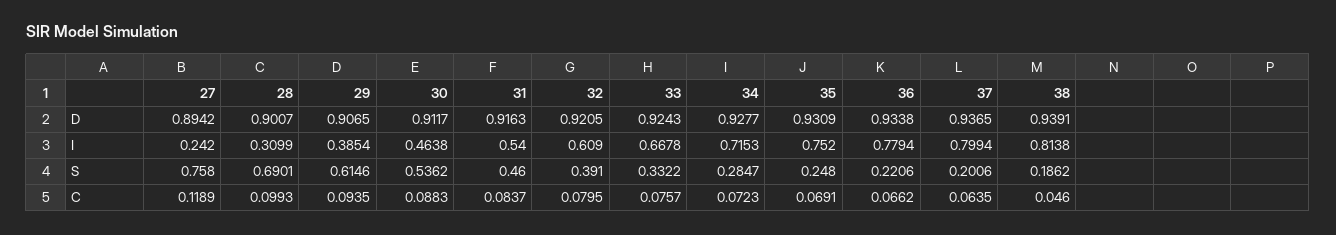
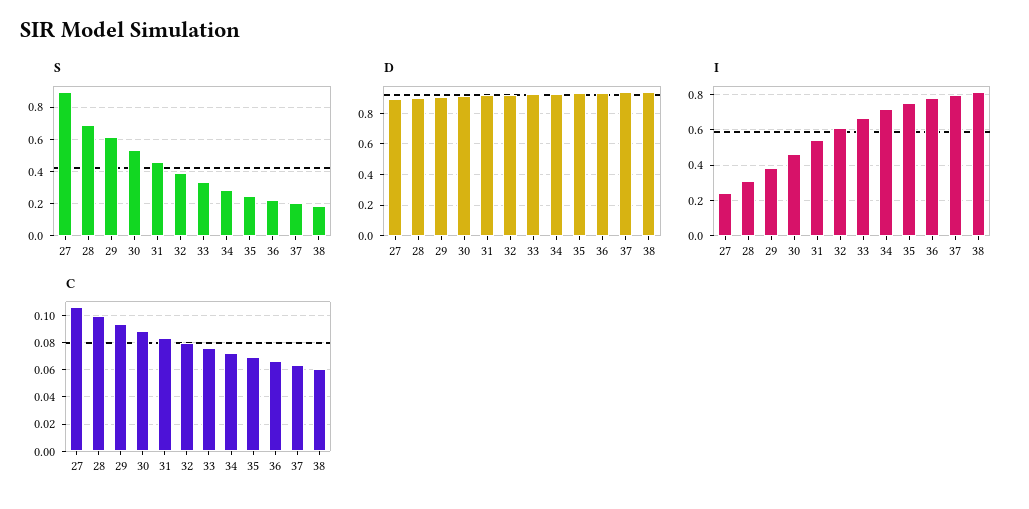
  {
    "D": {
      "27": 0.8942,
      "28": 0.9007,
      "29": 0.9065,
      "30": 0.9117,
      "31": 0.9163,
      "32": 0.9205,
      "33": 0.9243,
      "34": 0.9277,
      "35": 0.9309,
      "36": 0.9338,
      "37": 0.9365,
      "38": 0.9391
    },
    "I": {
      "27": 0.242,
      "28": 0.3099,
      "29": 0.3854,
      "30": 0.4638,
      "31": 0.54,
      "32": 0.609,
      "33": 0.6678,
      "34": 0.7153,
      "35": 0.752,
      "36": 0.7794,
      "37": 0.7994,
      "38": 0.8138
    },
    "S": {
-     "27": 0.758,
+     "27": 0.9,
      "28": 0.6901,
      "29": 0.6146,
      "30": 0.5362,
      "31": 0.46,
      "32": 0.391,
      "33": 0.3322,
      "34": 0.2847,
      "35": 0.248,
      "36": 0.2206,
      "37": 0.2006,
      "38": 0.1862
    },
    "C": {
-     "27": 0.1189,
+     "27": 0.105,
      "28": 0.0993,
      "29": 0.0935,
      "30": 0.0883,
      "31": 0.0837,
      "32": 0.0795,
      "33": 0.0757,
      "34": 0.0723,
      "35": 0.0691,
      "36": 0.0662,
      "37": 0.0635,
-     "38": 0.046
+     "38": 0.06
    }
  }

